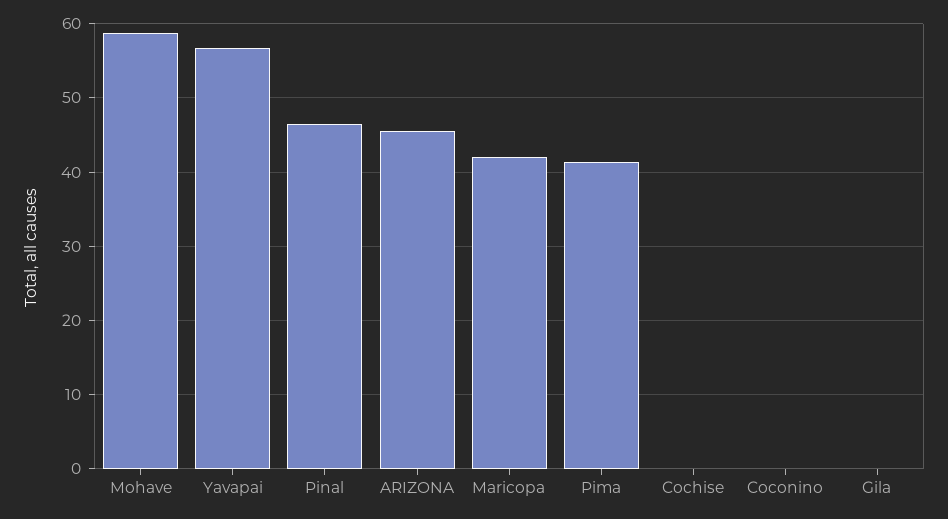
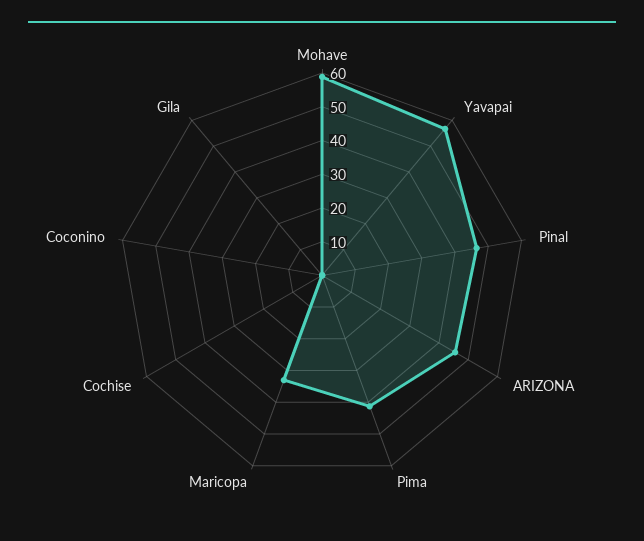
  {
    "Mohave": 59,
    "Yavapai": 57,
    "Pinal": 47,
    "ARIZONA": 46,
-   "Maricopa": 42,
+   "Maricopa": 32.5,
    "Pima": 41,
    "Cochise": 0,
    "Coconino": 0,
    "Gila": 0
  }

